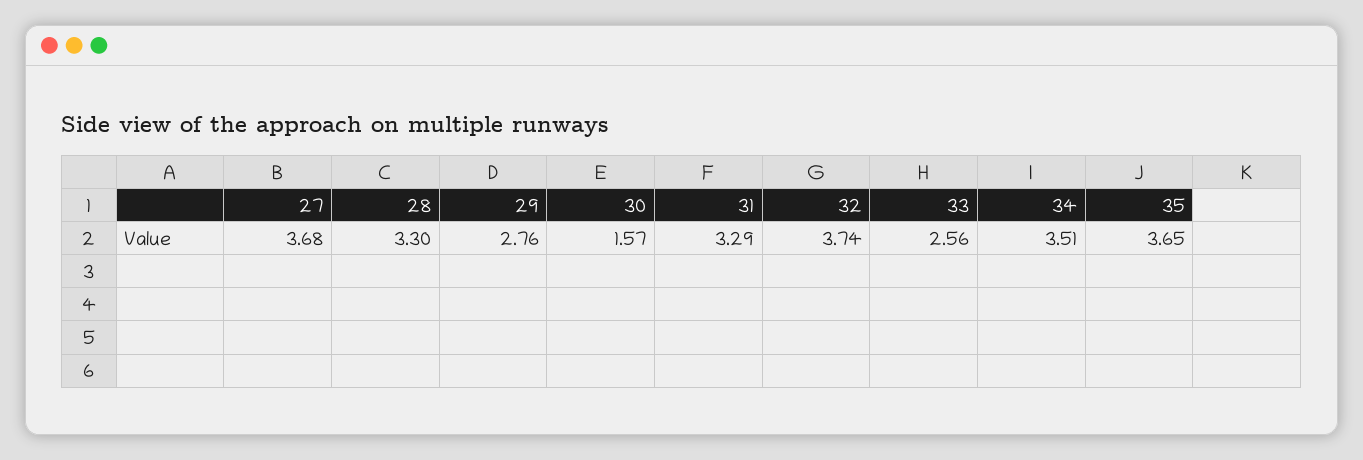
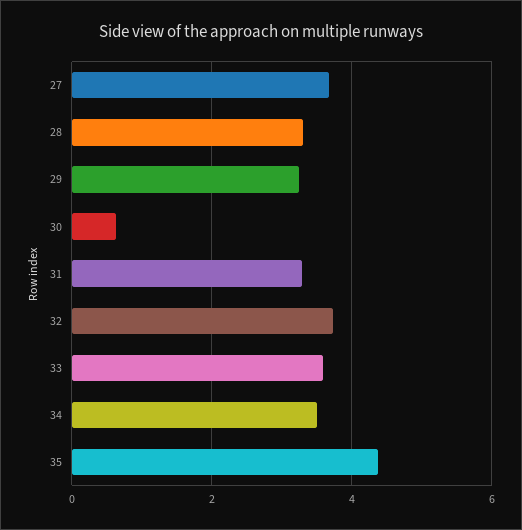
  {
    "27": 3.68,
    "28": 3.3,
-   "29": 2.76,
+   "29": 3.2,
-   "30": 1.57,
+   "30": 0.6,
    "31": 3.29,
    "32": 3.74,
-   "33": 2.56,
+   "33": 3.6,
    "34": 3.51,
-   "35": 3.65
+   "35": 4.4
  }

